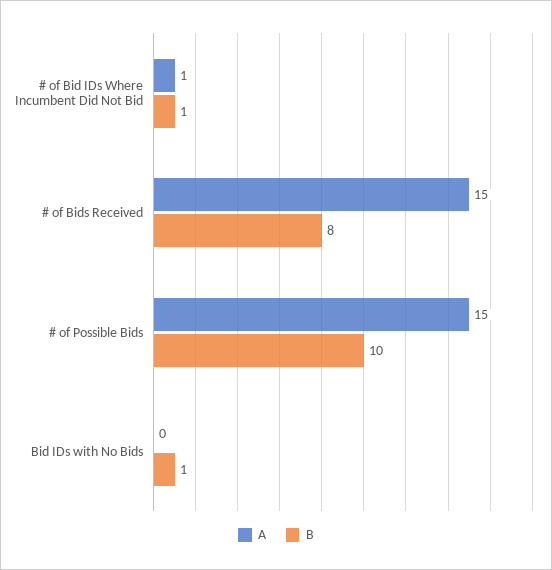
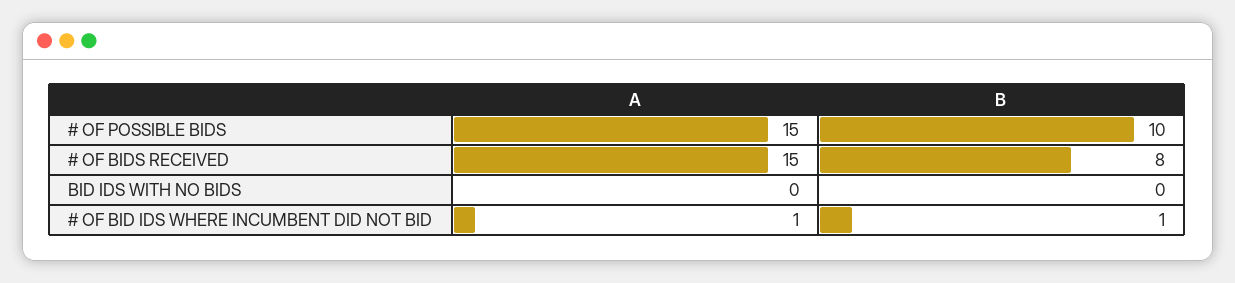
  {
    "A": {
      "# of Bid IDs Where Incumbent Did Not Bid": 1,
      "# of Bids Received": 15,
      "# of Possible Bids": 15,
      "Bid IDs with No Bids": 0
    },
    "B": {
      "# of Bid IDs Where Incumbent Did Not Bid": 1,
      "# of Bids Received": 8,
      "# of Possible Bids": 10,
-     "Bid IDs with No Bids": 1
+     "Bid IDs with No Bids": 0
    }
  }

